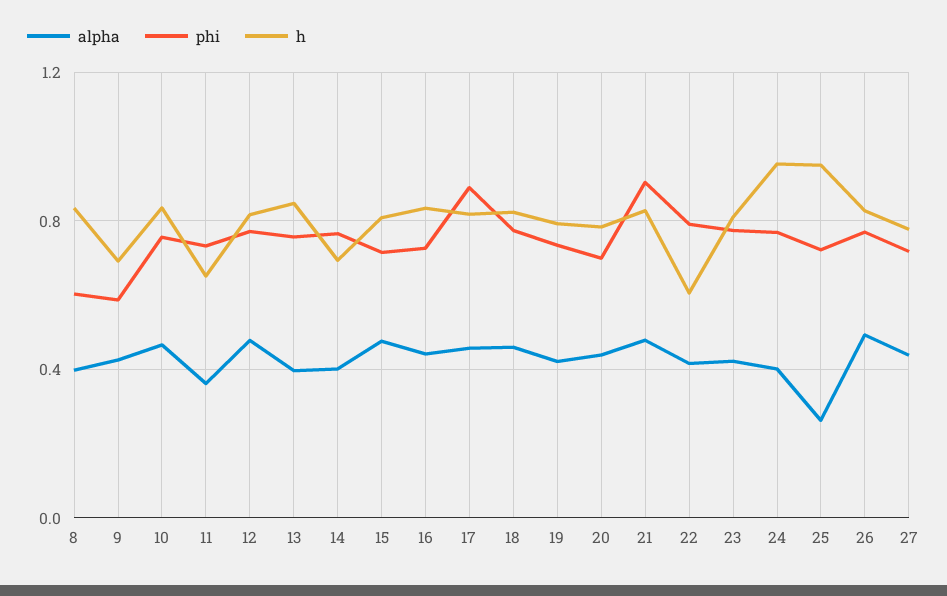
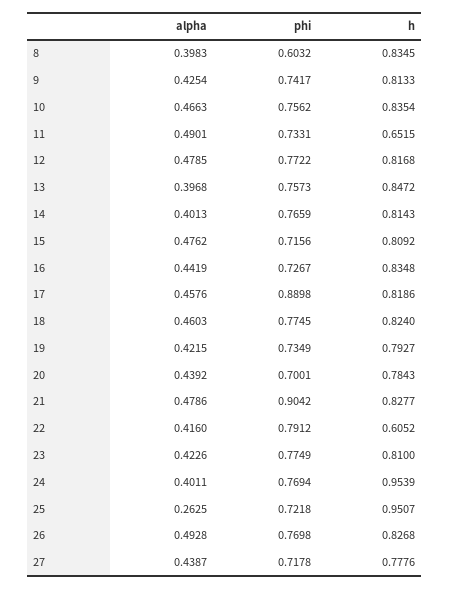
  {
    "alpha": {
      "8": 0.3983,
      "9": 0.4254,
      "10": 0.4663,
-     "11": 0.35,
+     "11": 0.4901,
      "12": 0.4785,
      "13": 0.3968,
      "14": 0.4013,
      "15": 0.4762,
      "16": 0.4419,
      "17": 0.4576,
      "18": 0.4603,
      "19": 0.4215,
      "20": 0.4392,
      "21": 0.4786,
      "22": 0.416,
      "23": 0.4226,
      "24": 0.4011,
      "25": 0.2625,
      "26": 0.4928,
      "27": 0.4387
    },
    "phi": {
      "8": 0.6032,
-     "9": 0.6,
+     "9": 0.7417,
      "10": 0.7562,
      "11": 0.7331,
      "12": 0.7722,
      "13": 0.7573,
      "14": 0.7659,
      "15": 0.7156,
      "16": 0.7267,
      "17": 0.8898,
      "18": 0.7745,
      "19": 0.7349,
      "20": 0.7001,
      "21": 0.9042,
      "22": 0.7912,
      "23": 0.7749,
      "24": 0.7694,
      "25": 0.7218,
      "26": 0.7698,
      "27": 0.7178
    },
    "h": {
      "8": 0.8345,
-     "9": 0.7,
+     "9": 0.8133,
      "10": 0.8354,
      "11": 0.6515,
      "12": 0.8168,
      "13": 0.8472,
-     "14": 0.7,
+     "14": 0.8143,
      "15": 0.8092,
      "16": 0.8348,
      "17": 0.8186,
      "18": 0.824,
      "19": 0.7927,
      "20": 0.7843,
      "21": 0.8277,
      "22": 0.6052,
      "23": 0.81,
      "24": 0.9539,
      "25": 0.9507,
      "26": 0.8268,
      "27": 0.7776
    }
  }

